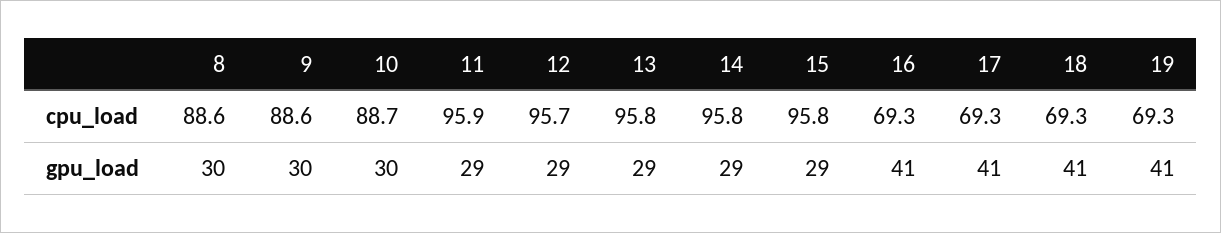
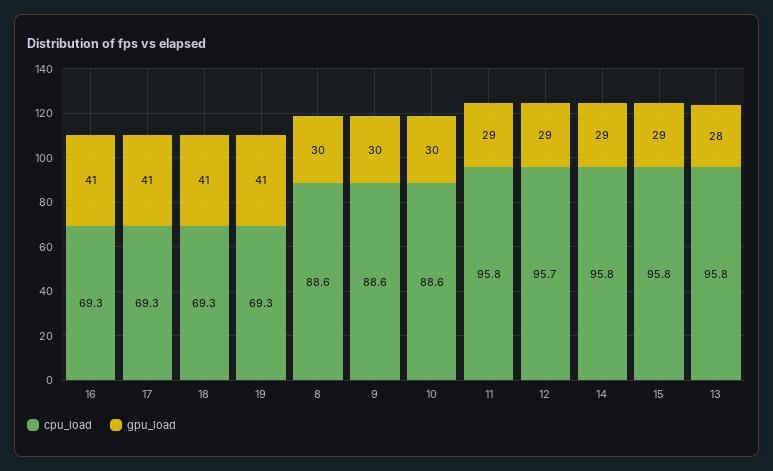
  {
    "cpu_load": {
      "8": 88.6,
      "9": 88.6,
-     "10": 88.7,
+     "10": 88.6,
-     "11": 95.9,
+     "11": 95.8,
      "12": 95.7,
      "13": 95.8,
      "14": 95.8,
      "15": 95.8,
      "16": 69.3,
      "17": 69.3,
      "18": 69.3,
      "19": 69.3
    },
    "gpu_load": {
      "8": 30,
      "9": 30,
      "10": 30,
      "11": 29,
      "12": 29,
-     "13": 29,
+     "13": 28,
      "14": 29,
      "15": 29,
      "16": 41,
      "17": 41,
      "18": 41,
      "19": 41
    }
  }

